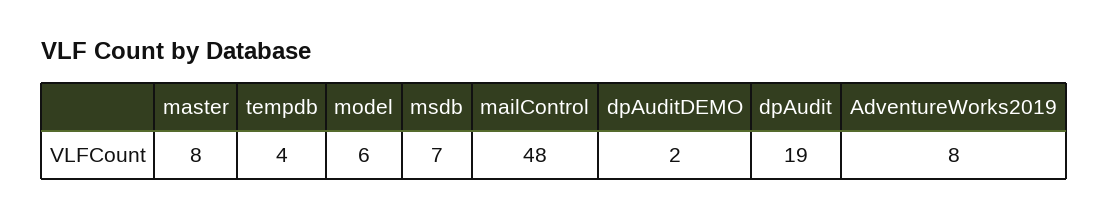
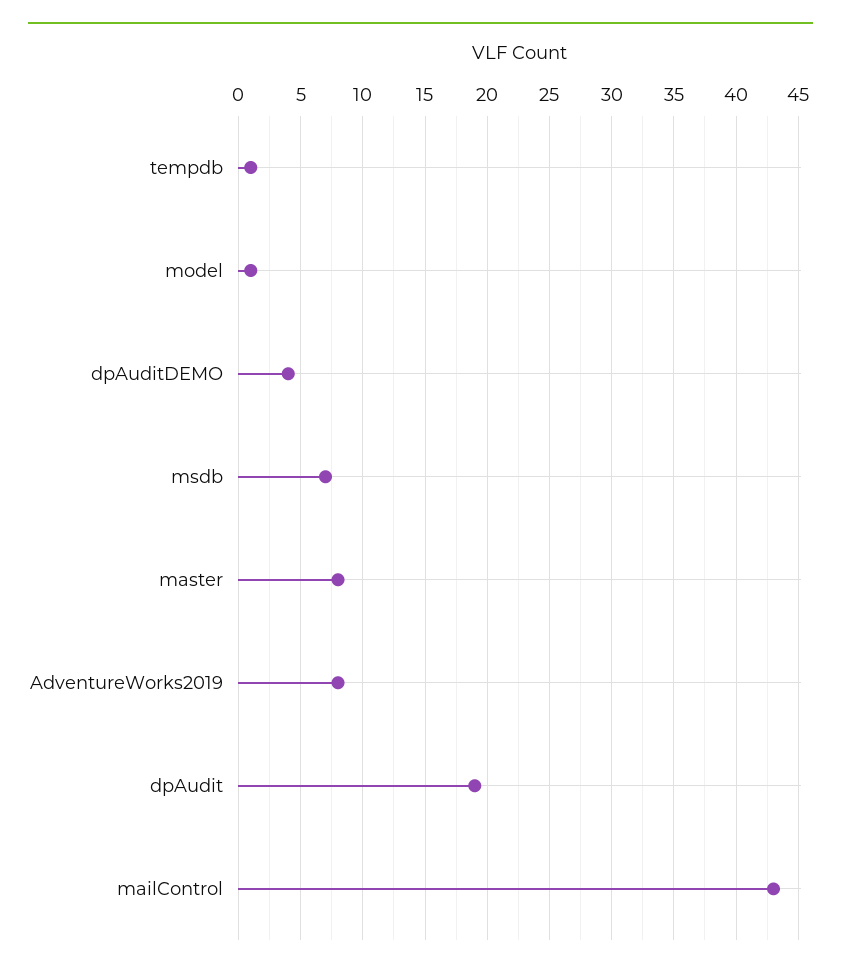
  {
    "master": 8,
-   "tempdb": 4,
+   "tempdb": 1,
-   "model": 6,
+   "model": 1,
    "msdb": 7,
-   "mailControl": 48,
+   "mailControl": 43,
-   "dpAuditDEMO": 2,
+   "dpAuditDEMO": 4,
    "dpAudit": 19,
    "AdventureWorks2019": 8
  }

